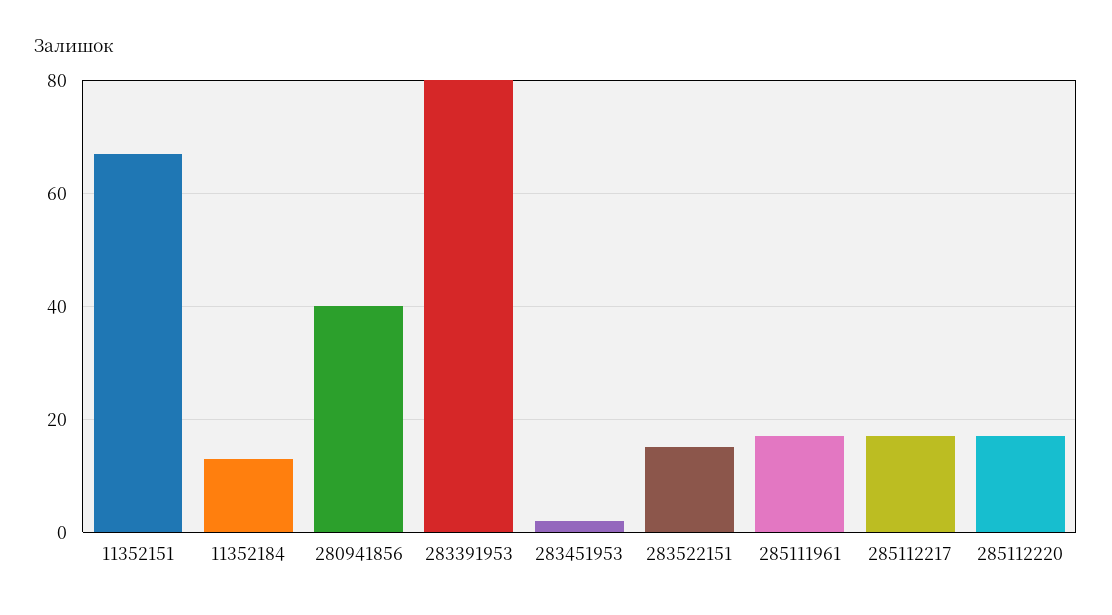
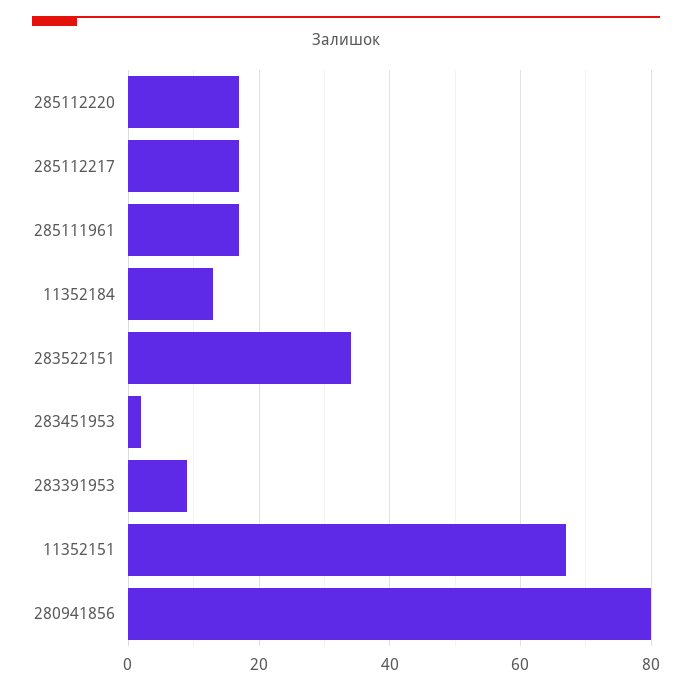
  {
    "11352151": 65,
    "11352184": 15,
-   "280941856": 40,
+   "280941856": 80,
-   "283391953": 80,
+   "283391953": 10,
    "283451953": 0,
-   "283522151": 15,
+   "283522151": 35,
    "285111961": 15,
    "285112217": 15,
    "285112220": 15
  }

